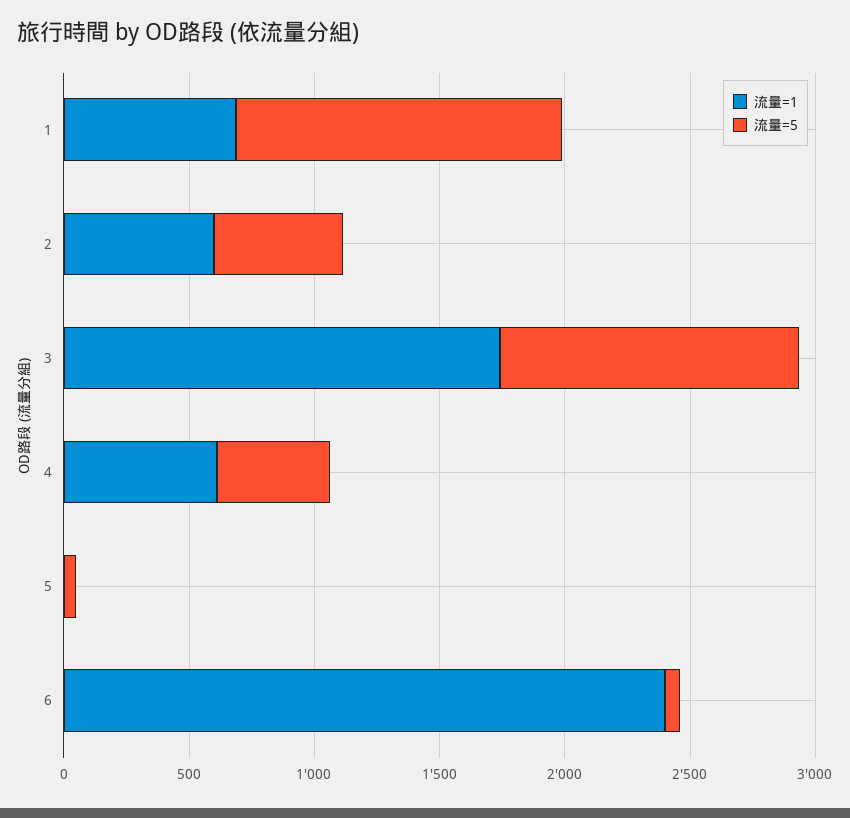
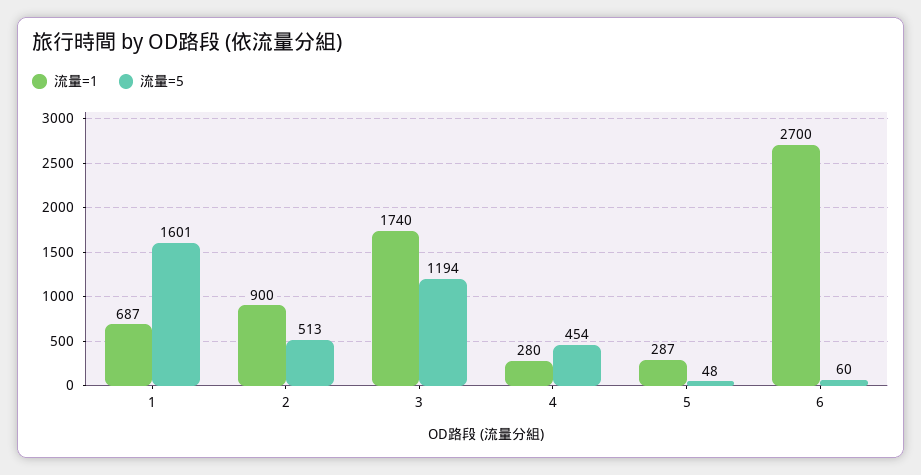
  {
    "流量=1": {
      "1": 687,
-     "2": 600,
+     "2": 900,
      "3": 1740,
-     "4": 600,
+     "4": 280,
-     "5": 0,
+     "5": 287,
-     "6": 2400
+     "6": 2700
    },
    "流量=5": {
-     "1": 1300,
+     "1": 1601,
      "2": 513,
      "3": 1194,
      "4": 454,
      "5": 48,
      "6": 60
    }
  }

